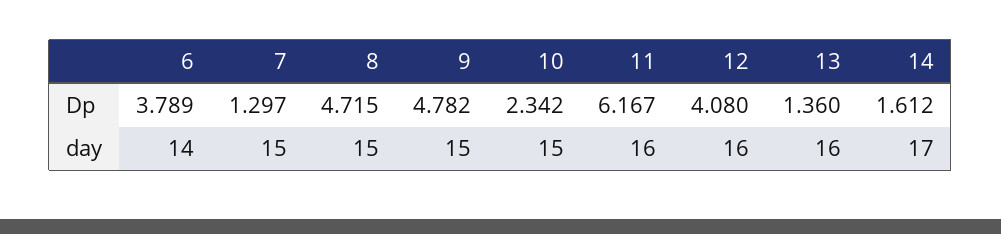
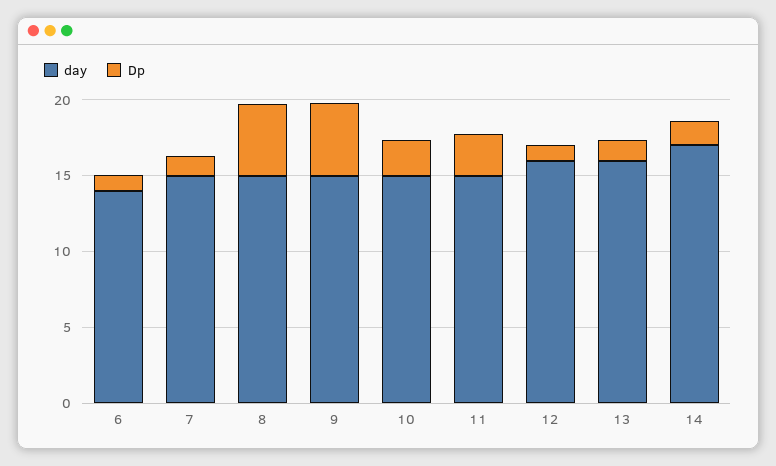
  {
    "Dp": {
-     "6": 3.789,
+     "6": 1,
      "7": 1.297,
      "8": 4.715,
      "9": 4.782,
      "10": 2.342,
-     "11": 6.167,
+     "11": 3,
-     "12": 4.08,
+     "12": 1,
      "13": 1.36,
      "14": 1.612
    },
    "day": {
      "6": 14,
      "7": 15,
      "8": 15,
      "9": 15,
      "10": 15,
-     "11": 16,
+     "11": 15,
      "12": 16,
      "13": 16,
      "14": 17
    }
  }

